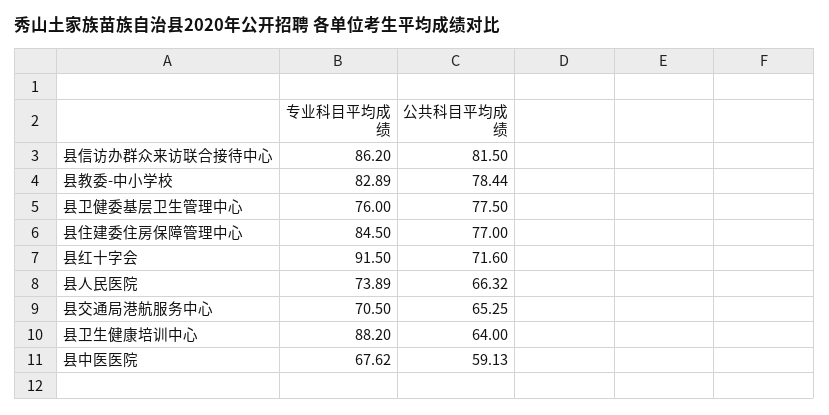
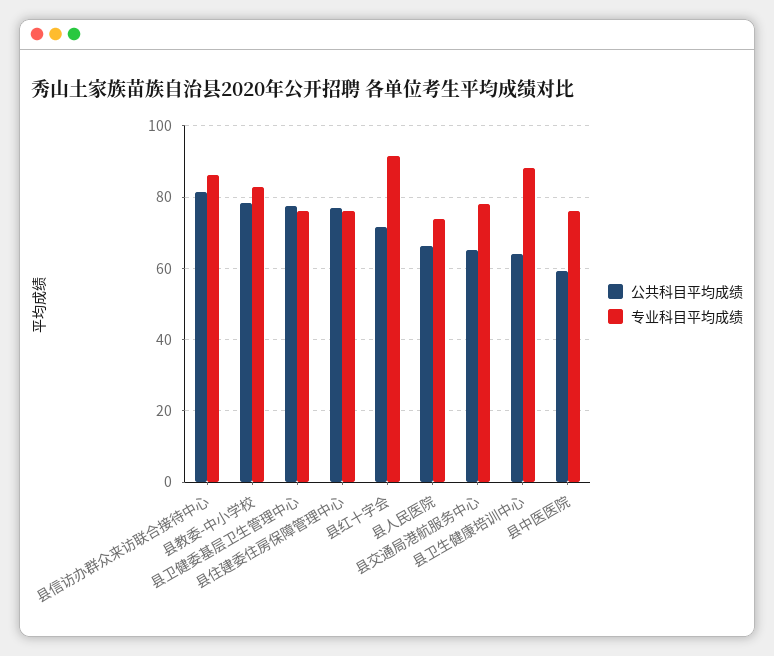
  {
    "专业科目平均成绩": {
      "县信访办群众来访联合接待中心": 86.2,
      "县教委-中小学校": 82.89,
      "县卫健委基层卫生管理中心": 76,
-     "县住建委住房保障管理中心": 84.5,
+     "县住建委住房保障管理中心": 76,
      "县红十字会": 91.5,
      "县人民医院": 73.89,
-     "县交通局港航服务中心": 70.5,
+     "县交通局港航服务中心": 78,
      "县卫生健康培训中心": 88.2,
-     "县中医医院": 67.62
+     "县中医医院": 76
    },
    "公共科目平均成绩": {
      "县信访办群众来访联合接待中心": 81.5,
      "县教委-中小学校": 78.44,
      "县卫健委基层卫生管理中心": 77.5,
      "县住建委住房保障管理中心": 77,
      "县红十字会": 71.6,
      "县人民医院": 66.32,
      "县交通局港航服务中心": 65.25,
      "县卫生健康培训中心": 64,
      "县中医医院": 59.13
    }
  }

